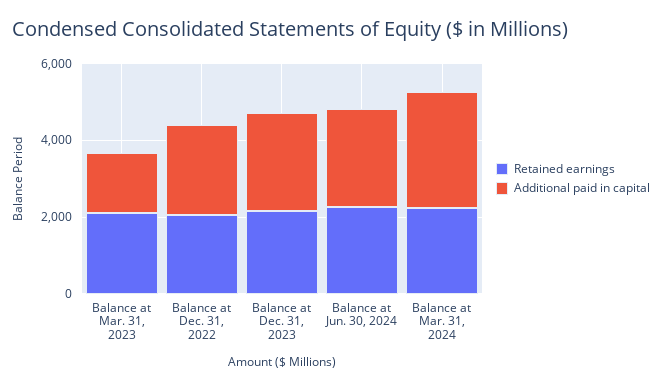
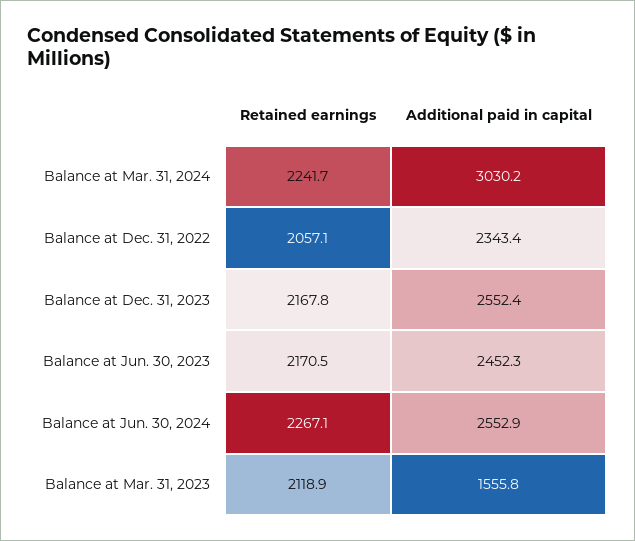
  {
    "Retained earnings": {
      "Balance at Mar. 31, 2023": 2118.9,
      "Balance at Dec. 31, 2022": 2057.1,
      "Balance at Dec. 31, 2023": 2167.8,
      "Balance at Jun. 30, 2024": 2267.1,
-     "Balance at Mar. 31, 2024": 2241.7
+     "Balance at Mar. 31, 2024": 2241.7,
+     "Balance at Jun. 30, 2023": 2170.5
    },
    "Additional paid in capital": {
      "Balance at Mar. 31, 2023": 1555.8,
      "Balance at Dec. 31, 2022": 2343.4,
      "Balance at Dec. 31, 2023": 2552.4,
      "Balance at Jun. 30, 2024": 2552.9,
-     "Balance at Mar. 31, 2024": 3030.2
+     "Balance at Mar. 31, 2024": 3030.2,
+     "Balance at Jun. 30, 2023": 2452.3
    }
  }

